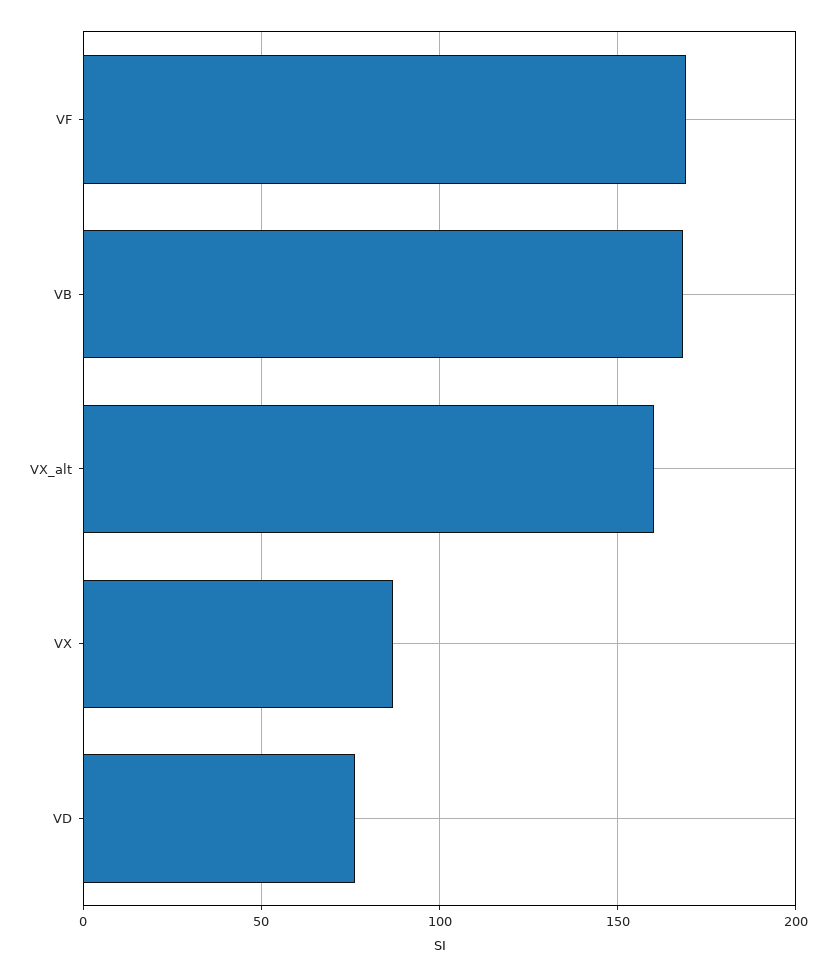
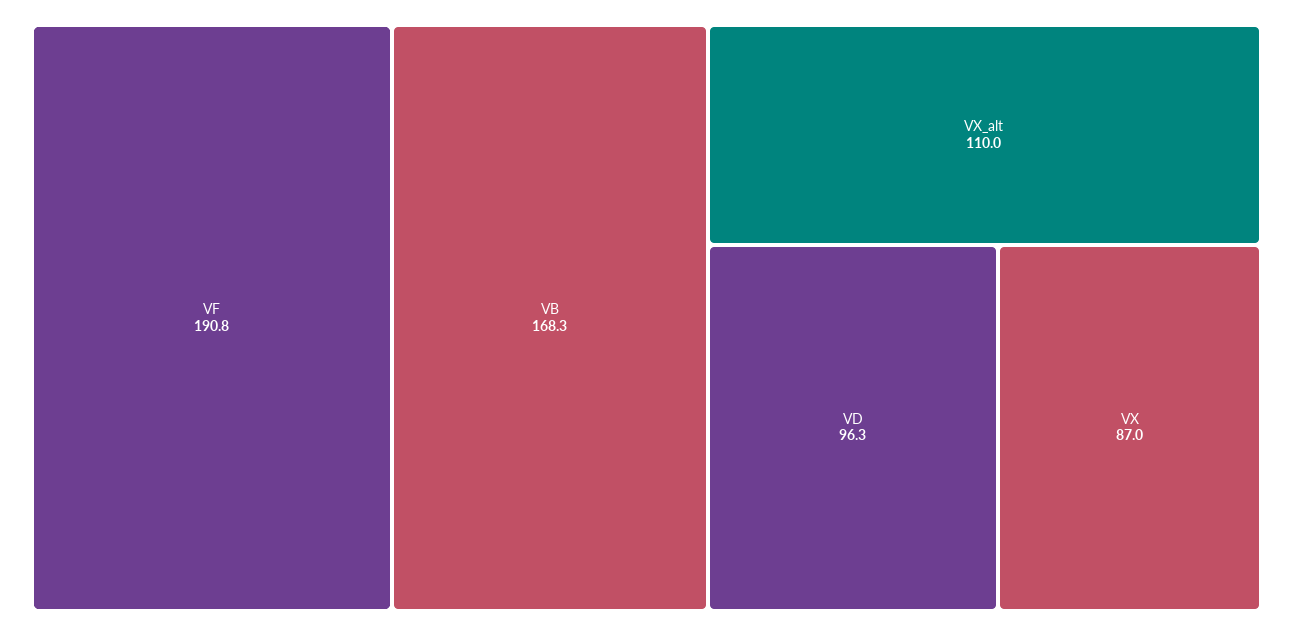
  {
-   "VF": 170,
+   "VF": 190.8,
    "VB": 168.3,
-   "VX_alt": 160,
+   "VX_alt": 110,
    "VX": 87,
-   "VD": 75
+   "VD": 96.3
  }

